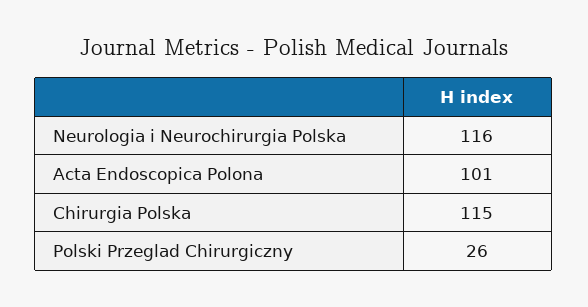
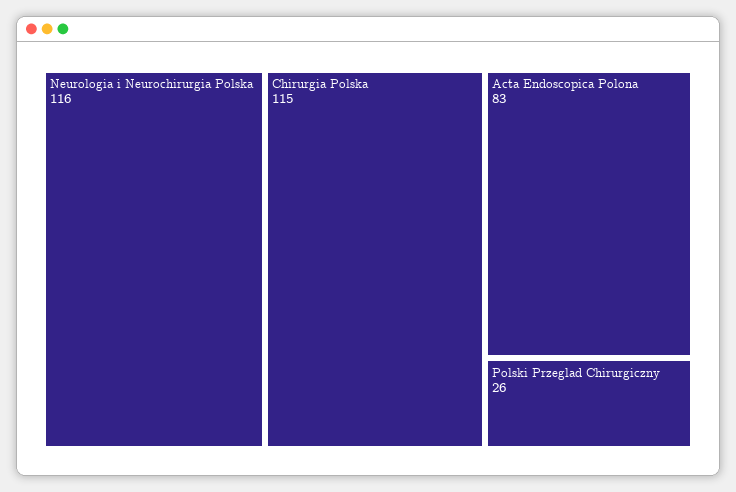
  {
    "Neurologia i Neurochirurgia Polska": 116,
-   "Acta Endoscopica Polona": 101,
+   "Acta Endoscopica Polona": 83,
    "Chirurgia Polska": 115,
    "Polski Przeglad Chirurgiczny": 26
  }

